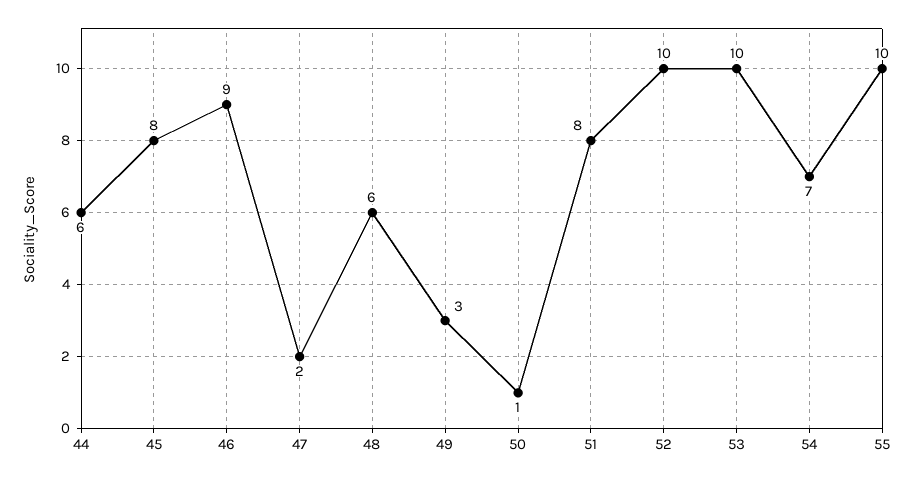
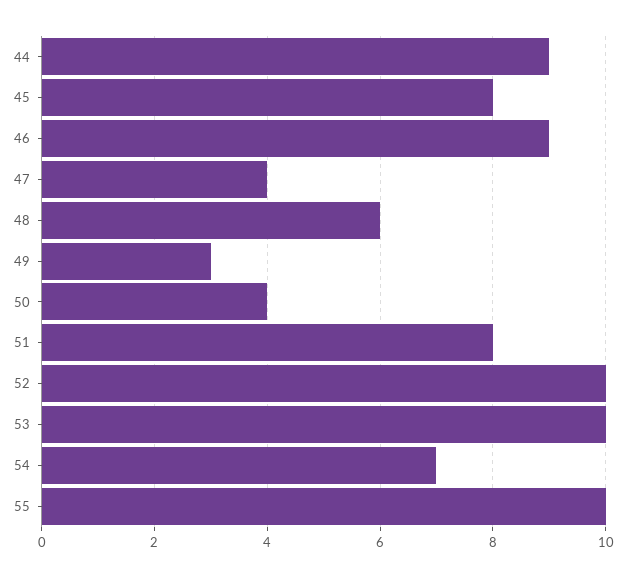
  {
-   "44": 6,
+   "44": 9,
    "45": 8,
    "46": 9,
-   "47": 2,
+   "47": 4,
    "48": 6,
    "49": 3,
-   "50": 1,
+   "50": 4,
    "51": 8,
    "52": 10,
    "53": 10,
    "54": 7,
    "55": 10
  }

